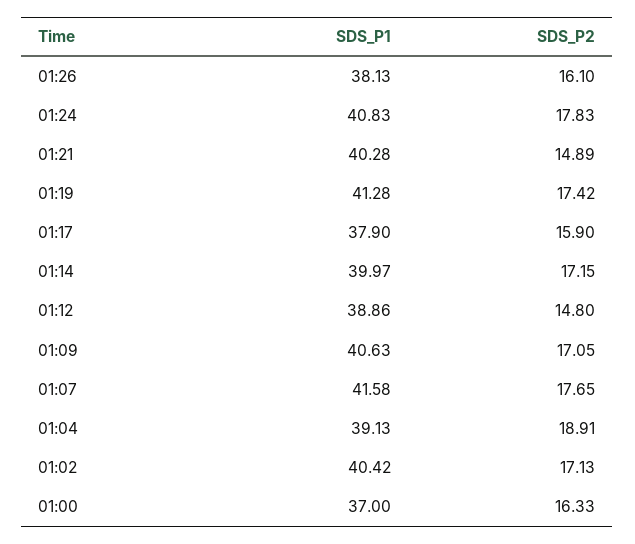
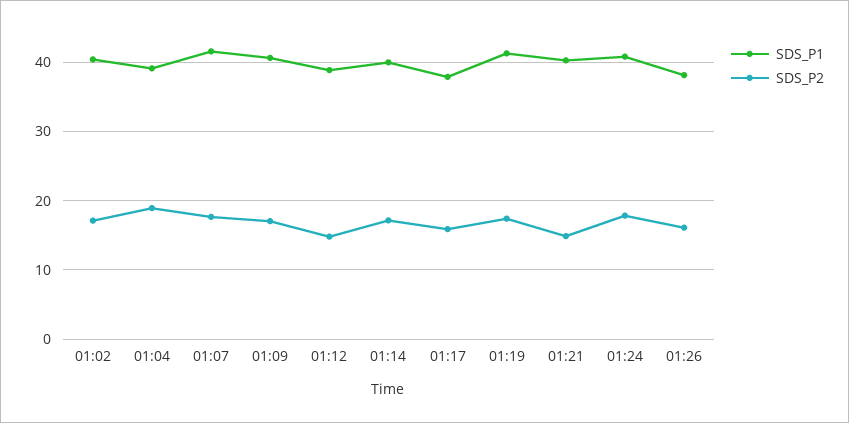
  {
    "SDS_P1": {
      "01:26": 38.13,
      "01:24": 40.83,
      "01:21": 40.28,
      "01:19": 41.28,
      "01:17": 37.9,
      "01:14": 39.97,
      "01:12": 38.86,
      "01:09": 40.63,
      "01:07": 41.58,
      "01:04": 39.13,
-     "01:02": 40.42,
+     "01:02": 40.42
-     "01:00": 37
    },
    "SDS_P2": {
      "01:26": 16.1,
      "01:24": 17.83,
      "01:21": 14.89,
      "01:19": 17.42,
      "01:17": 15.9,
      "01:14": 17.15,
      "01:12": 14.8,
      "01:09": 17.05,
      "01:07": 17.65,
      "01:04": 18.91,
-     "01:02": 17.13,
+     "01:02": 17.13
-     "01:00": 16.33
    }
  }

